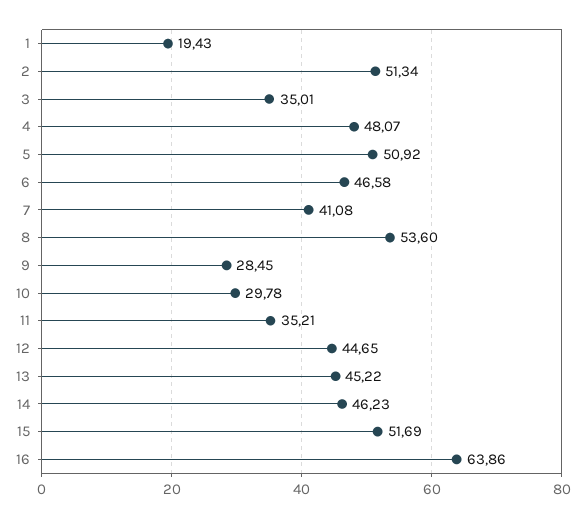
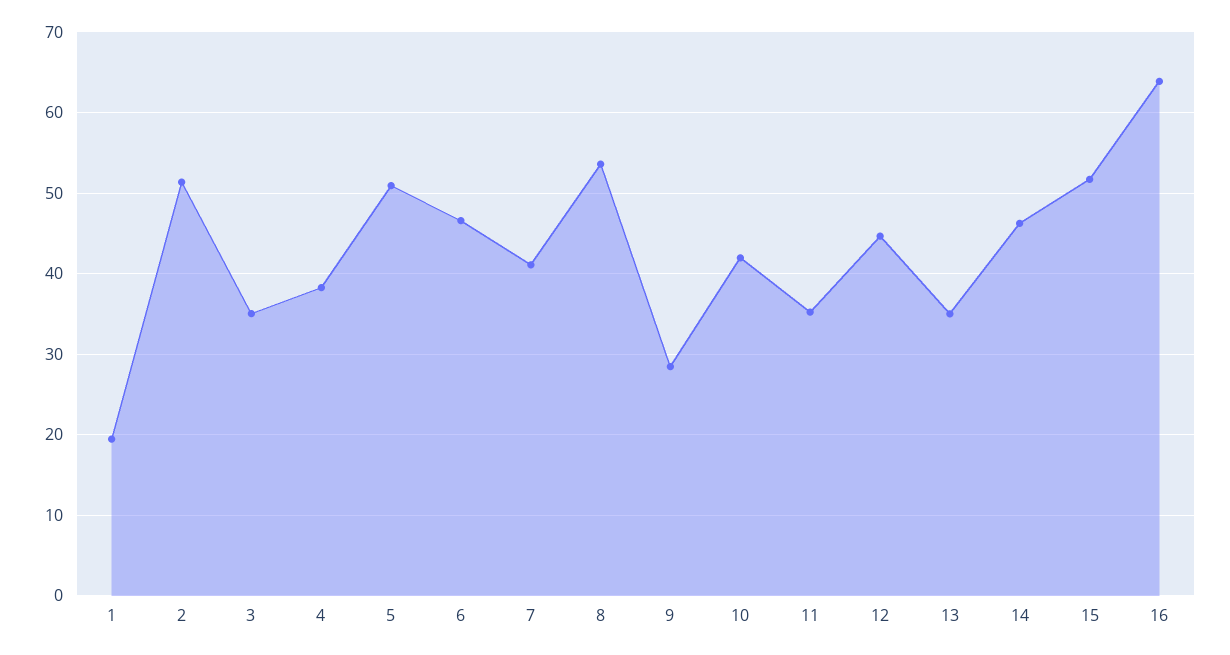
  {
    "1": 19.43,
    "2": 51.34,
    "3": 35.01,
-   "4": 48.07,
+   "4": 38,
    "5": 50.92,
    "6": 46.58,
    "7": 41.08,
    "8": 53.6,
    "9": 28.45,
-   "10": 29.78,
+   "10": 42,
    "11": 35.21,
    "12": 44.65,
-   "13": 45.22,
+   "13": 35,
    "14": 46.23,
    "15": 51.69,
    "16": 63.86
  }

